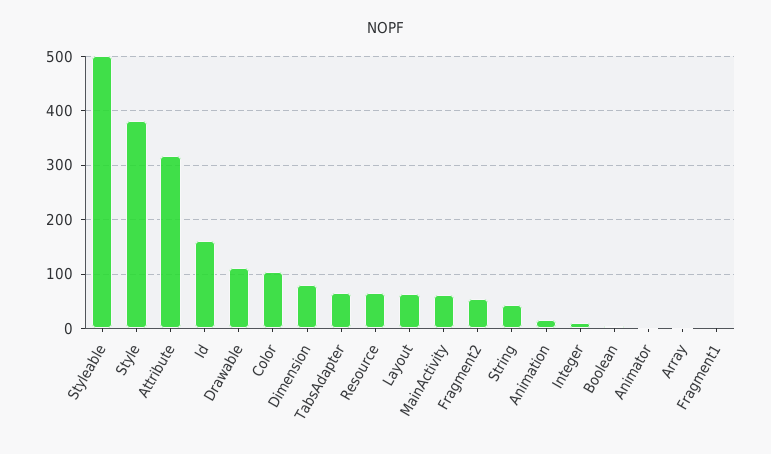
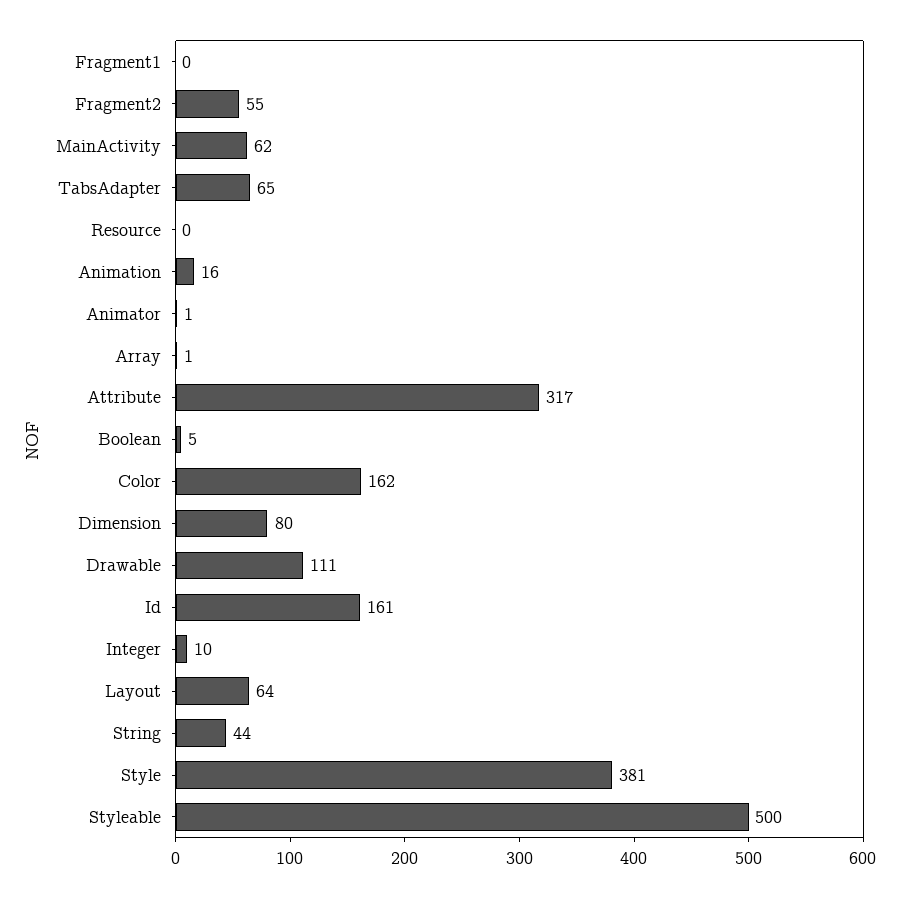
  {
    "Styleable": 500,
    "Style": 381,
    "Attribute": 317,
    "Id": 161,
    "Drawable": 111,
-   "Color": 100,
+   "Color": 162,
    "Dimension": 80,
    "TabsAdapter": 65,
-   "Resource": 60,
+   "Resource": 0,
    "Layout": 64,
    "MainActivity": 62,
    "Fragment2": 55,
    "String": 44,
    "Animation": 16,
    "Integer": 10,
    "Boolean": 5,
    "Animator": 1,
    "Array": 1,
    "Fragment1": 0
  }

